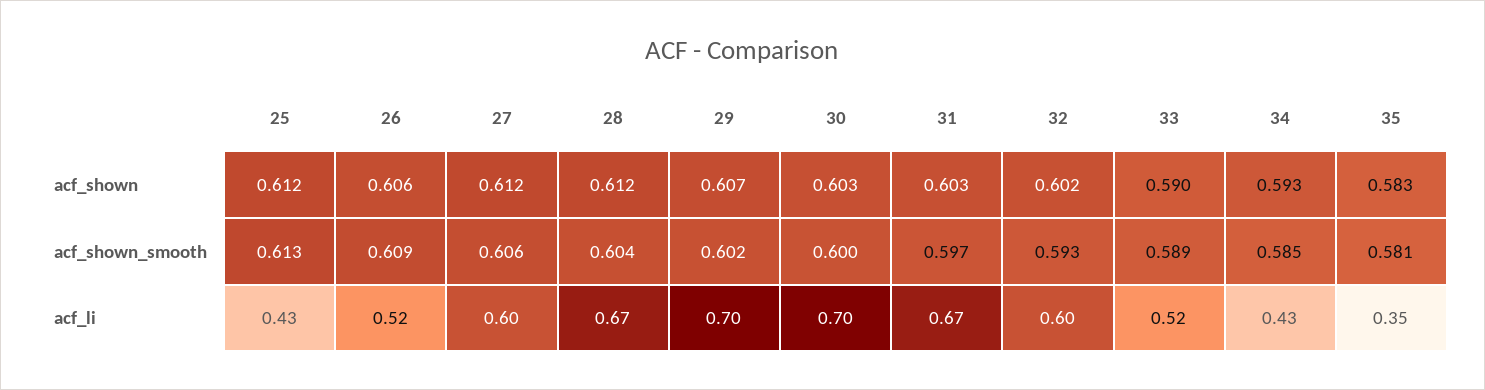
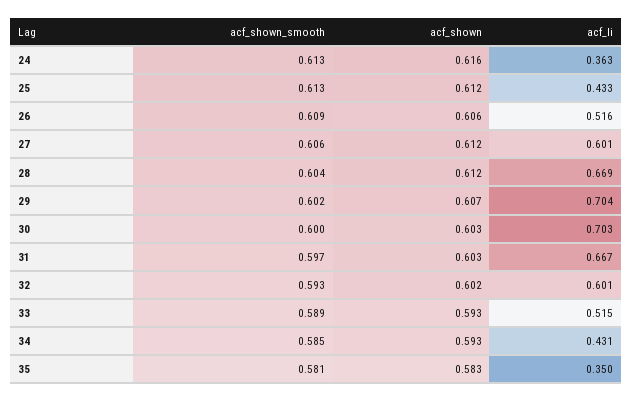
  {
    "25": {
      "acf_shown": 0.612,
      "acf_shown_smooth": 0.613,
      "acf_li": 0.433
    },
    "26": {
      "acf_shown": 0.606,
      "acf_shown_smooth": 0.609,
      "acf_li": 0.516
    },
    "27": {
      "acf_shown": 0.612,
      "acf_shown_smooth": 0.606,
      "acf_li": 0.601
    },
    "28": {
      "acf_shown": 0.612,
      "acf_shown_smooth": 0.604,
      "acf_li": 0.669
    },
    "29": {
      "acf_shown": 0.607,
      "acf_shown_smooth": 0.602,
      "acf_li": 0.704
    },
    "30": {
      "acf_shown": 0.603,
      "acf_shown_smooth": 0.6,
      "acf_li": 0.703
    },
    "31": {
      "acf_shown": 0.603,
      "acf_shown_smooth": 0.597,
      "acf_li": 0.667
    },
    "32": {
      "acf_shown": 0.602,
      "acf_shown_smooth": 0.593,
      "acf_li": 0.601
    },
    "33": {
-     "acf_shown": 0.59,
+     "acf_shown": 0.593,
      "acf_shown_smooth": 0.589,
      "acf_li": 0.515
    },
    "34": {
      "acf_shown": 0.593,
      "acf_shown_smooth": 0.585,
      "acf_li": 0.431
    },
    "35": {
      "acf_shown": 0.583,
      "acf_shown_smooth": 0.581,
      "acf_li": 0.35
-   }
+   },
+   "24": {
+     "acf_shown_smooth": 0.613,
+     "acf_shown": 0.616,
+     "acf_li": 0.363
+   }
  }

